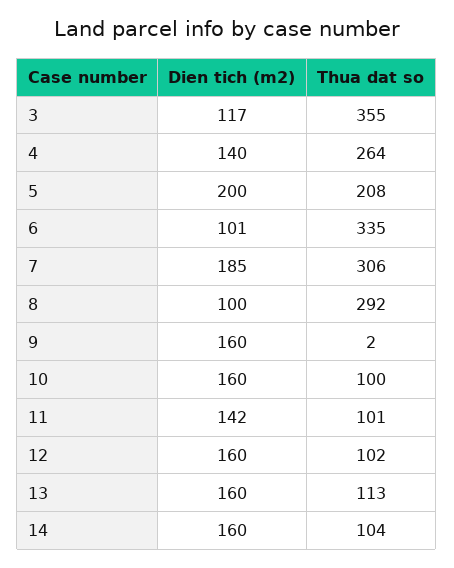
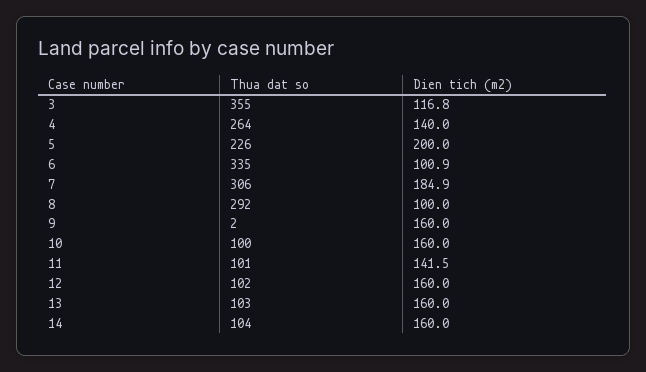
  {
    "Dien tich (m2)": {
      "3": 116.8,
      "4": 140,
      "5": 200,
      "6": 100.9,
      "7": 184.9,
      "8": 100,
      "9": 160,
      "10": 160,
      "11": 141.5,
      "12": 160,
      "13": 160,
      "14": 160
    },
    "Thua dat so": {
      "3": 355,
      "4": 264,
-     "5": 208,
+     "5": 226,
      "6": 335,
      "7": 306,
      "8": 292,
      "9": 2,
      "10": 100,
      "11": 101,
      "12": 102,
-     "13": 113,
+     "13": 103,
      "14": 104
    }
  }

